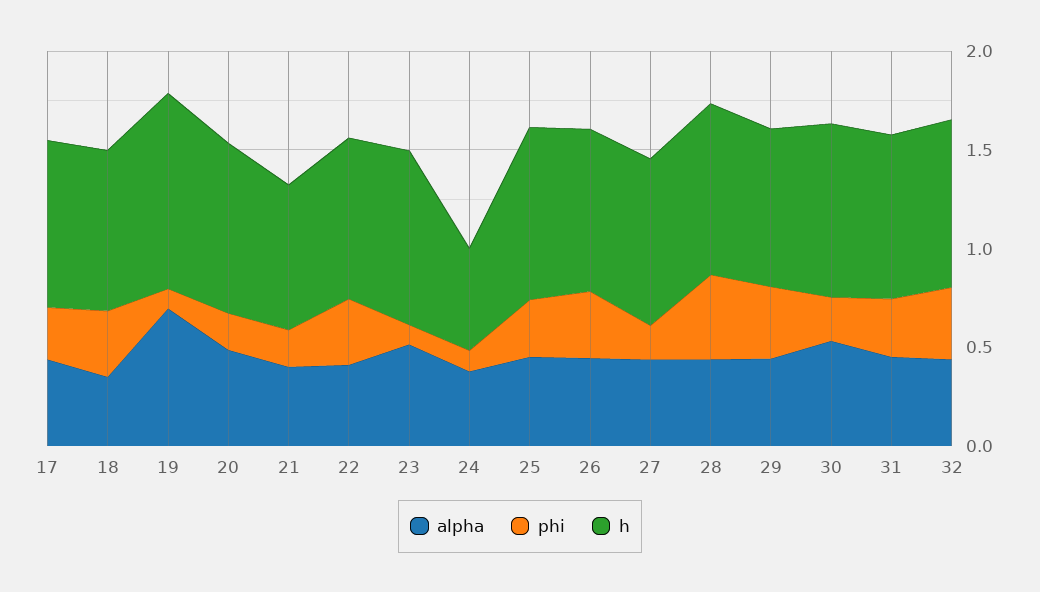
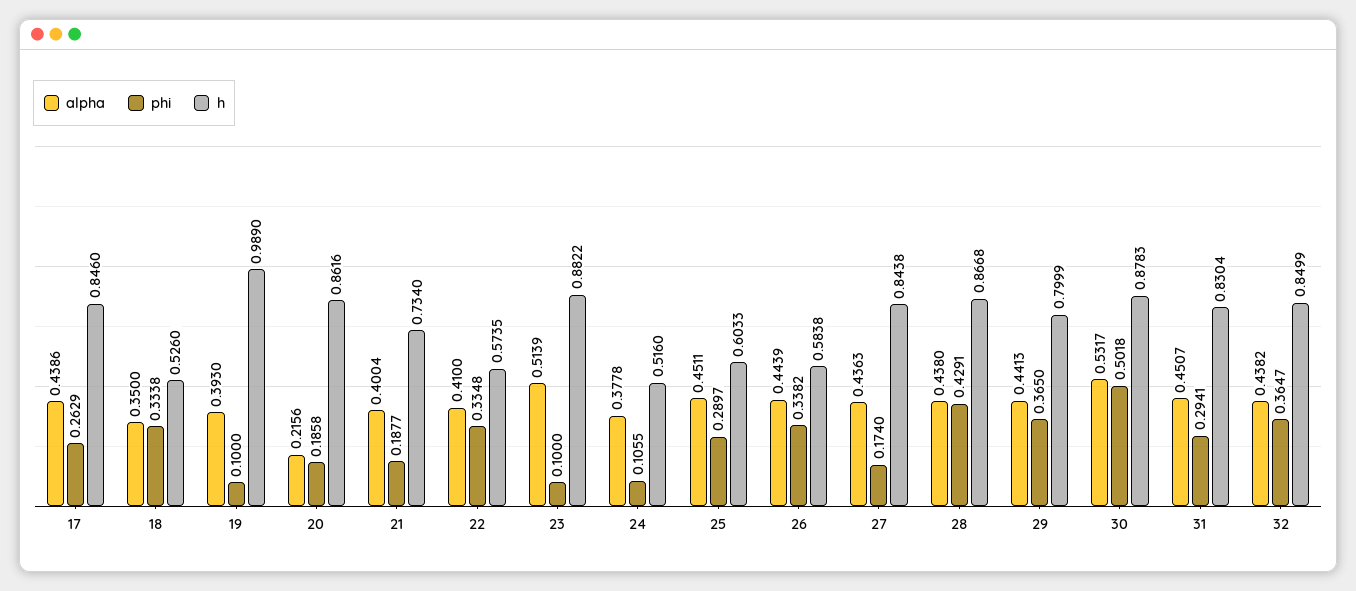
  {
    "alpha": {
      "17": 0.4386,
      "18": 0.35,
-     "19": 0.7,
+     "19": 0.393,
-     "20": 0.5,
+     "20": 0.2156,
      "21": 0.4004,
      "22": 0.41,
      "23": 0.5139,
      "24": 0.3778,
      "25": 0.4511,
      "26": 0.4439,
      "27": 0.4363,
      "28": 0.438,
      "29": 0.4413,
      "30": 0.5317,
      "31": 0.4507,
      "32": 0.4382
    },
    "phi": {
      "17": 0.2629,
      "18": 0.3338,
      "19": 0.1,
      "20": 0.1858,
      "21": 0.1877,
      "22": 0.3348,
      "23": 0.1,
      "24": 0.1055,
      "25": 0.2897,
      "26": 0.3382,
      "27": 0.174,
      "28": 0.4291,
      "29": 0.365,
-     "30": 0.2,
+     "30": 0.5018,
      "31": 0.2941,
      "32": 0.3647
    },
    "h": {
      "17": 0.846,
-     "18": 0.8,
+     "18": 0.526,
      "19": 0.989,
      "20": 0.8616,
      "21": 0.734,
-     "22": 0.8,
+     "22": 0.5735,
      "23": 0.8822,
      "24": 0.516,
-     "25": 0.9,
+     "25": 0.6033,
-     "26": 0.8,
+     "26": 0.5838,
      "27": 0.8438,
      "28": 0.8668,
      "29": 0.7999,
      "30": 0.8783,
      "31": 0.8304,
      "32": 0.8499
    }
  }

